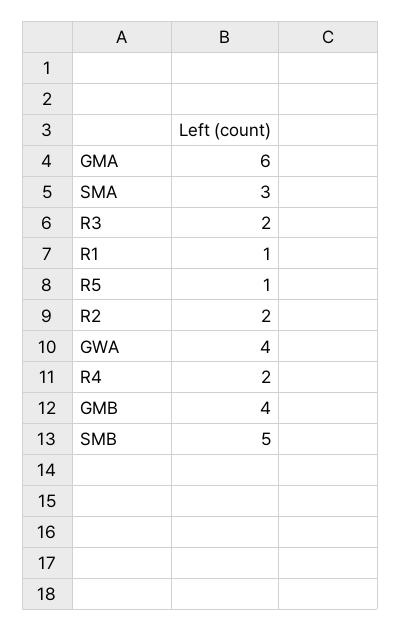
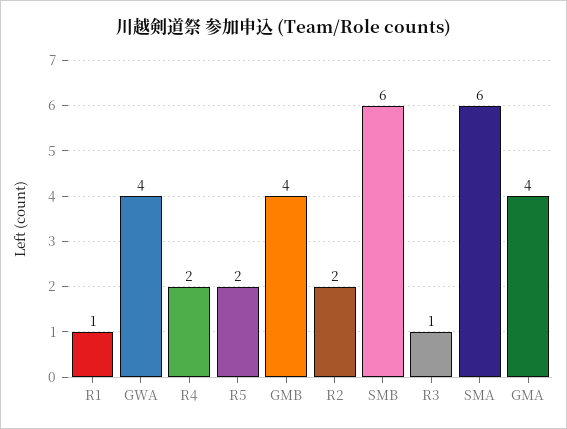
  {
-   "GMA": 6,
+   "GMA": 4,
-   "SMA": 3,
+   "SMA": 6,
-   "R3": 2,
+   "R3": 1,
    "R1": 1,
-   "R5": 1,
+   "R5": 2,
    "R2": 2,
    "GWA": 4,
    "R4": 2,
    "GMB": 4,
-   "SMB": 5
+   "SMB": 6
  }

